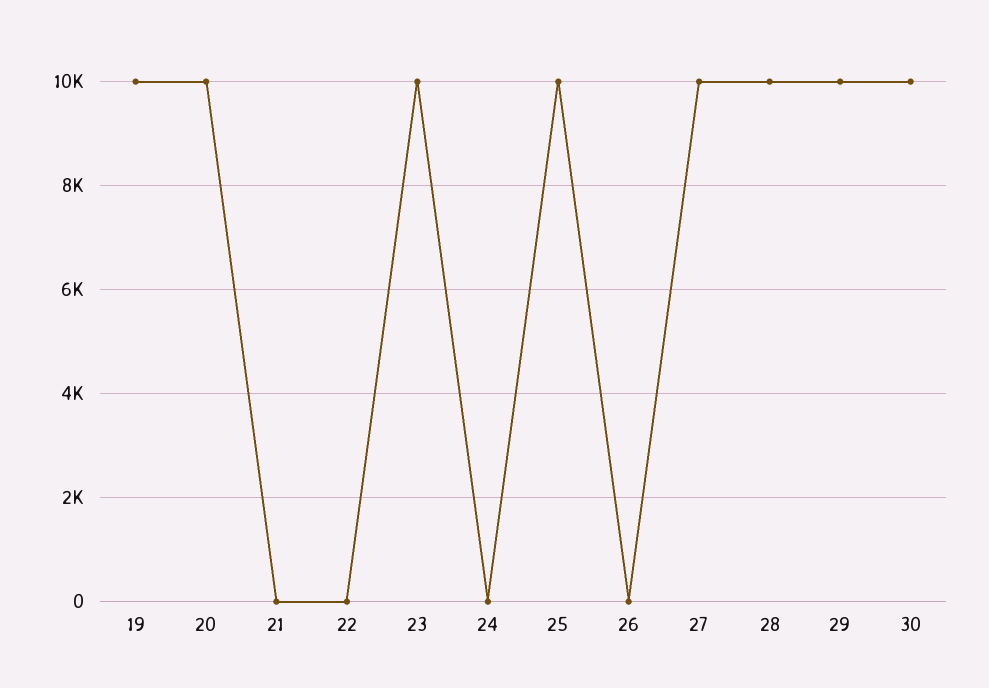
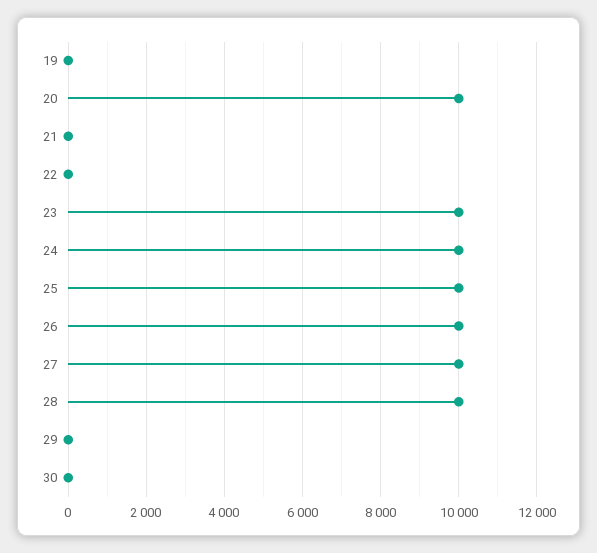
  {
-   "19": 10000,
+   "19": 0,
    "20": 10000,
    "21": 0,
    "22": 0,
    "23": 10000,
-   "24": 0,
+   "24": 10000,
    "25": 10000,
-   "26": 0,
+   "26": 10000,
    "27": 10000,
    "28": 10000,
-   "29": 10000,
+   "29": 0,
-   "30": 10000
+   "30": 0
  }

